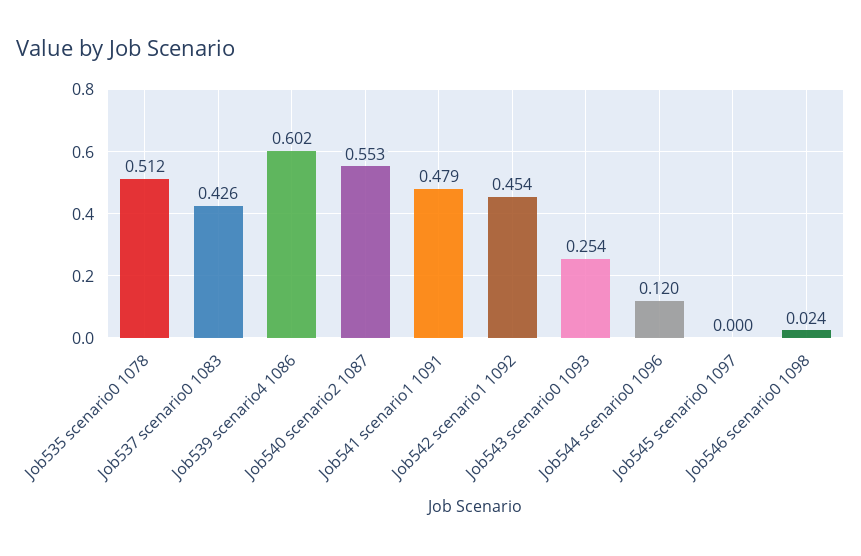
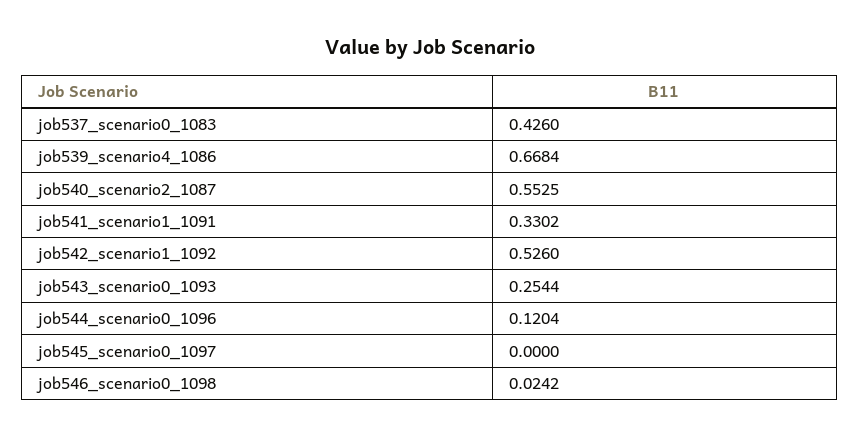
  {
-   "Job535 scenario0 1078": 0.512,
    "Job537 scenario0 1083": 0.426,
-   "Job539 scenario4 1086": 0.602,
+   "Job539 scenario4 1086": 0.6684,
    "Job540 scenario2 1087": 0.5525,
-   "Job541 scenario1 1091": 0.479,
+   "Job541 scenario1 1091": 0.3302,
-   "Job542 scenario1 1092": 0.454,
+   "Job542 scenario1 1092": 0.526,
    "Job543 scenario0 1093": 0.2544,
    "Job544 scenario0 1096": 0.1204,
    "Job545 scenario0 1097": 0,
    "Job546 scenario0 1098": 0.0242
  }

